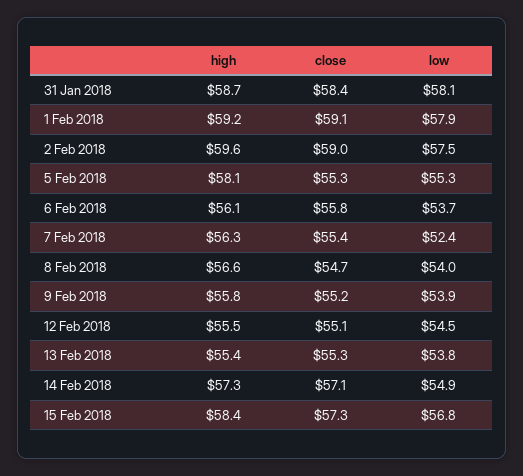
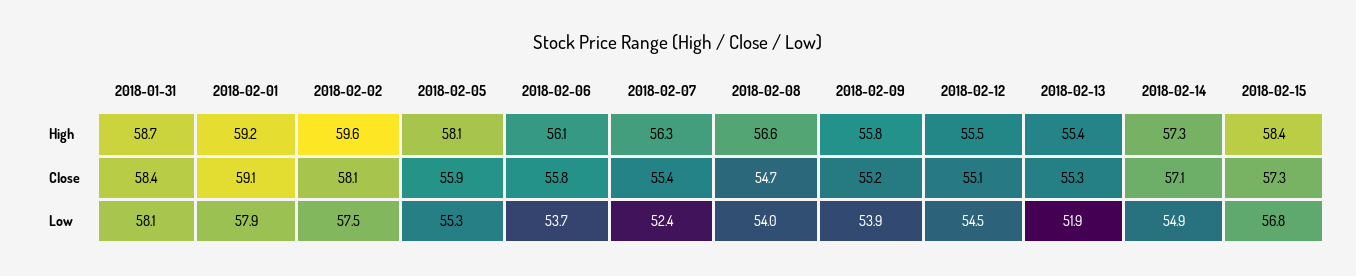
  {
    "high": {
      "31 Jan 2018": 58.7,
      "1 Feb 2018": 59.2,
      "2 Feb 2018": 59.6,
      "5 Feb 2018": 58.1,
      "6 Feb 2018": 56.1,
      "7 Feb 2018": 56.3,
      "8 Feb 2018": 56.6,
      "9 Feb 2018": 55.8,
      "12 Feb 2018": 55.5,
      "13 Feb 2018": 55.4,
      "14 Feb 2018": 57.3,
      "15 Feb 2018": 58.4
    },
    "close": {
      "31 Jan 2018": 58.4,
      "1 Feb 2018": 59.1,
-     "2 Feb 2018": 59,
+     "2 Feb 2018": 58.1,
-     "5 Feb 2018": 55.3,
+     "5 Feb 2018": 55.9,
      "6 Feb 2018": 55.8,
      "7 Feb 2018": 55.4,
      "8 Feb 2018": 54.7,
      "9 Feb 2018": 55.2,
      "12 Feb 2018": 55.1,
      "13 Feb 2018": 55.3,
      "14 Feb 2018": 57.1,
      "15 Feb 2018": 57.3
    },
    "low": {
      "31 Jan 2018": 58.1,
      "1 Feb 2018": 57.9,
      "2 Feb 2018": 57.5,
      "5 Feb 2018": 55.3,
      "6 Feb 2018": 53.7,
      "7 Feb 2018": 52.4,
      "8 Feb 2018": 54,
      "9 Feb 2018": 53.9,
      "12 Feb 2018": 54.5,
-     "13 Feb 2018": 53.8,
+     "13 Feb 2018": 51.9,
      "14 Feb 2018": 54.9,
      "15 Feb 2018": 56.8
    }
  }

